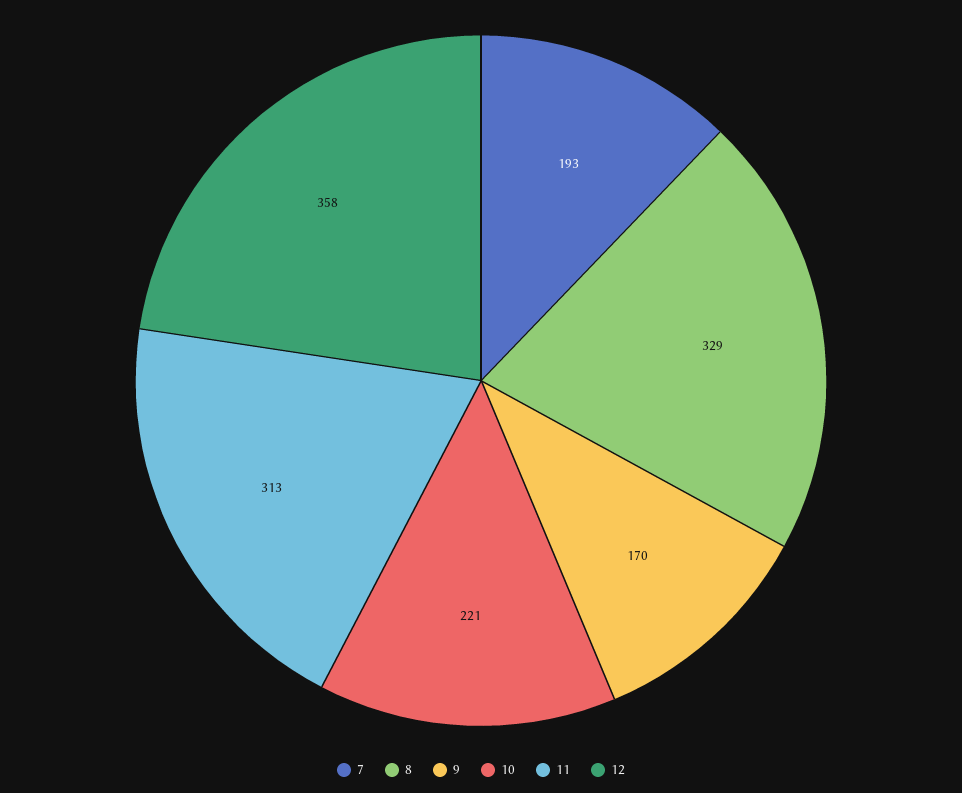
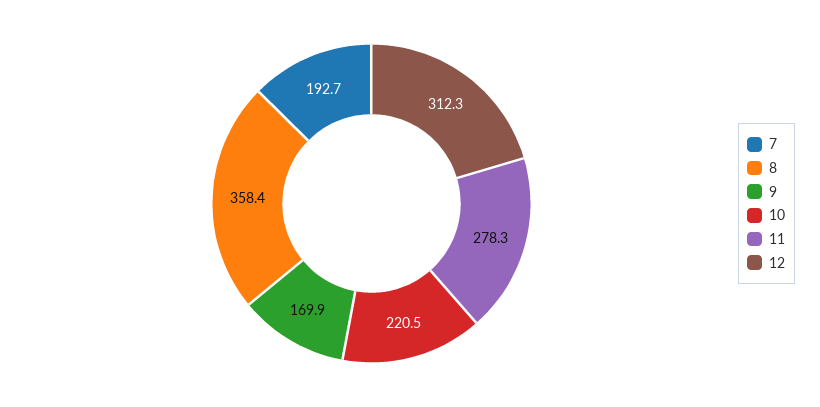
  {
    "7": 192.7,
-   "8": 329,
+   "8": 358.4,
    "9": 169.9,
    "10": 220.5,
-   "11": 313,
+   "11": 278.3,
-   "12": 358
+   "12": 312.3
  }

